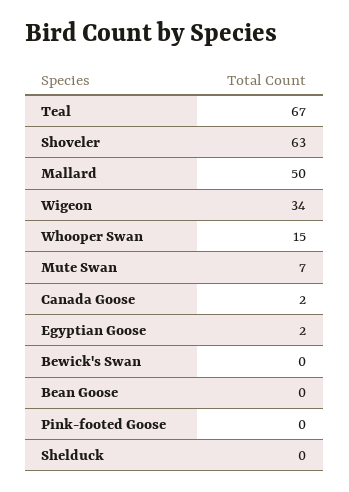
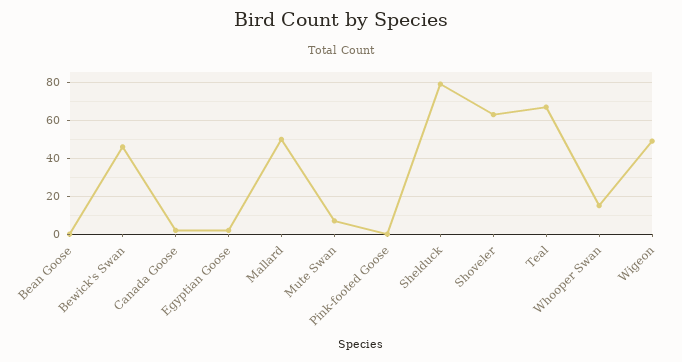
  {
    "Teal": 67,
    "Shoveler": 63,
    "Mallard": 50,
-   "Wigeon": 34,
+   "Wigeon": 50,
    "Whooper Swan": 15,
    "Mute Swan": 7,
    "Canada Goose": 2,
    "Egyptian Goose": 2,
-   "Bewick's Swan": 0,
+   "Bewick's Swan": 45,
    "Bean Goose": 0,
    "Pink-footed Goose": 0,
-   "Shelduck": 0
+   "Shelduck": 80
  }

